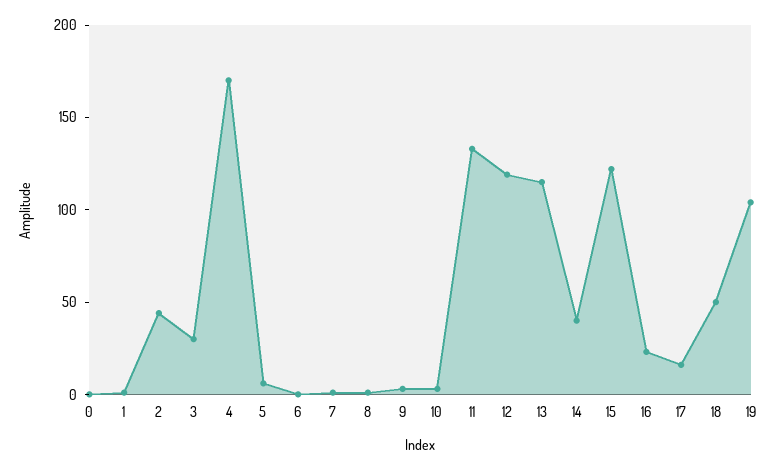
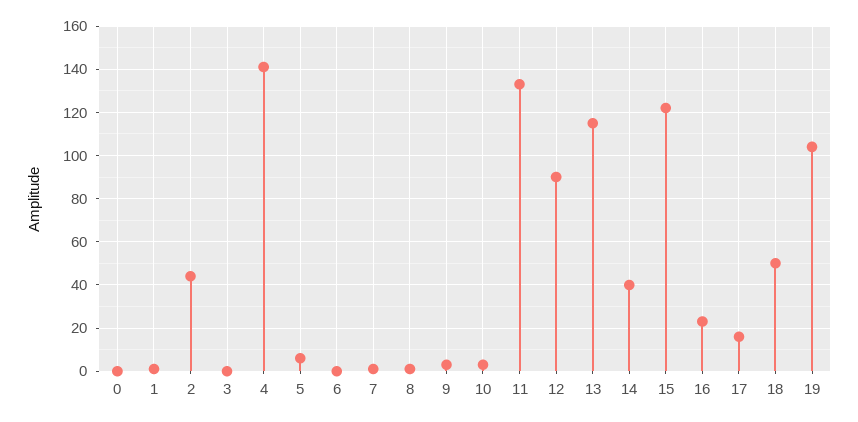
  {
    "0": 0,
    "1": 0,
    "2": 45,
-   "3": 30,
+   "3": 0,
-   "4": 170,
+   "4": 140,
    "5": 5,
    "6": 0,
    "7": 0,
    "8": 0,
    "9": 5,
    "10": 5,
    "11": 135,
-   "12": 120,
+   "12": 90,
    "13": 115,
    "14": 40,
    "15": 120,
    "16": 25,
    "17": 15,
    "18": 50,
    "19": 105
  }

